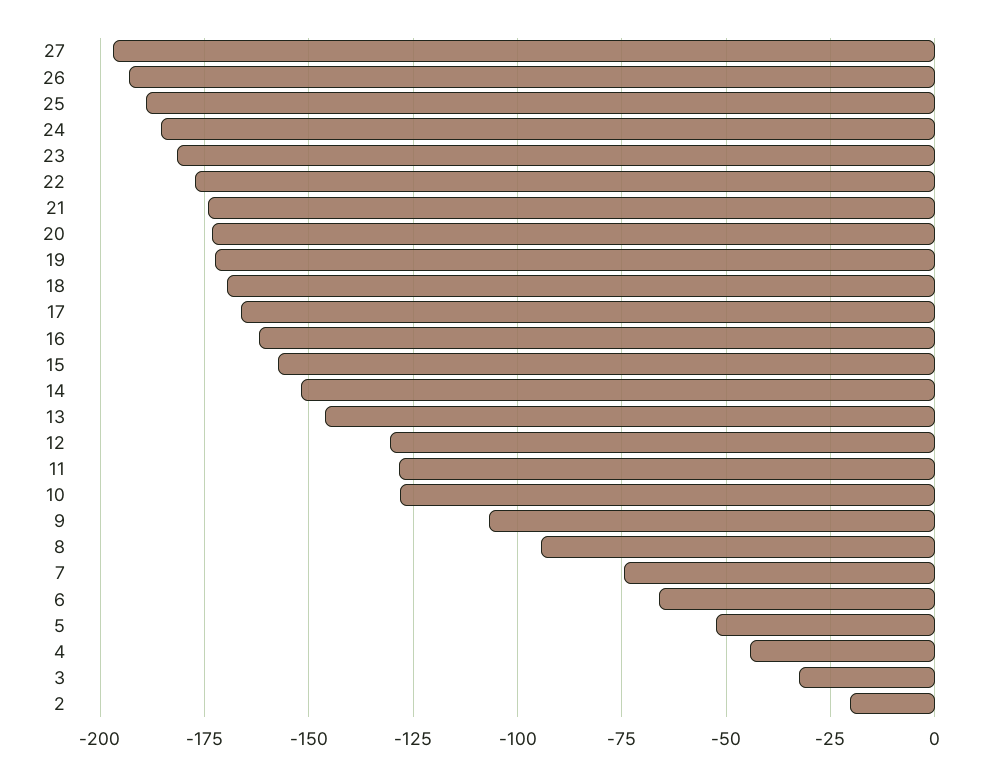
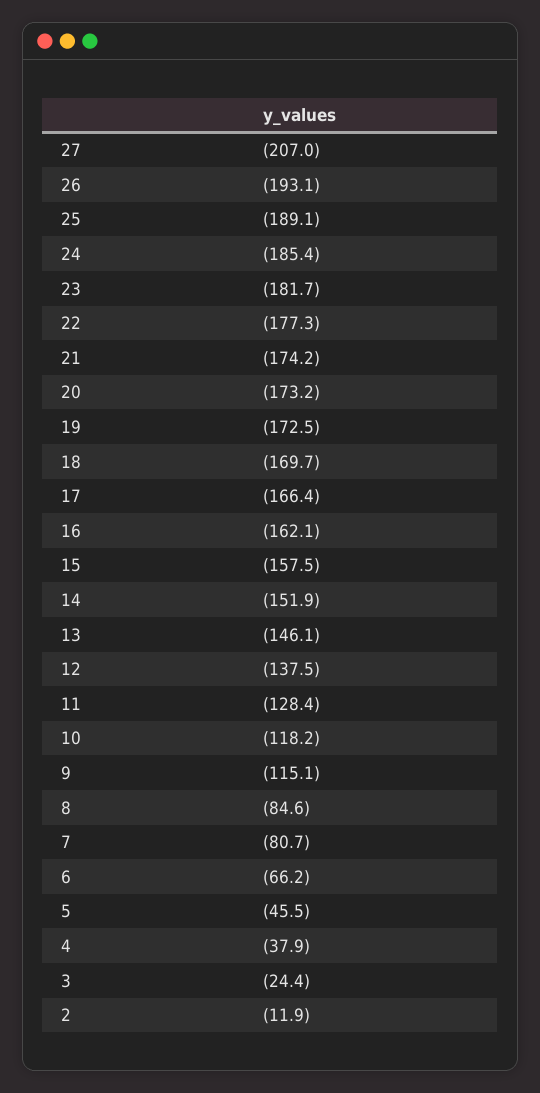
  {
-   "27": -197.5,
+   "27": -207,
    "26": -193.1,
    "25": -189.1,
    "24": -185.4,
    "23": -181.7,
    "22": -177.3,
    "21": -174.2,
    "20": -173.2,
    "19": -172.5,
    "18": -169.7,
    "17": -166.4,
    "16": -162.1,
    "15": -157.5,
    "14": -151.9,
    "13": -146.1,
-   "12": -130,
+   "12": -137.5,
    "11": -128.4,
-   "10": -127.5,
+   "10": -118.2,
-   "9": -107.5,
+   "9": -115.1,
-   "8": -95,
+   "8": -84.6,
-   "7": -75,
+   "7": -80.7,
    "6": -66.2,
-   "5": -52.5,
+   "5": -45.5,
-   "4": -45,
+   "4": -37.9,
-   "3": -32.5,
+   "3": -24.4,
-   "2": -20
+   "2": -11.9
  }

